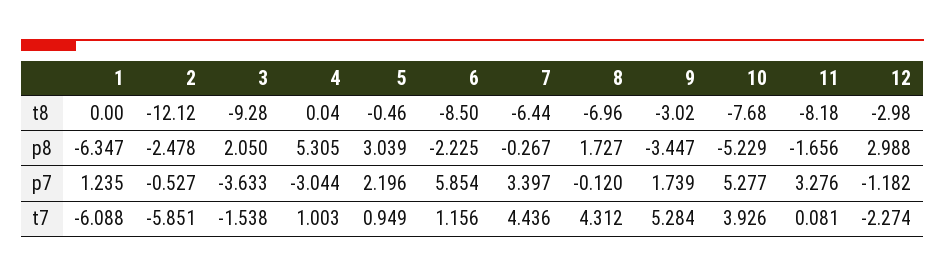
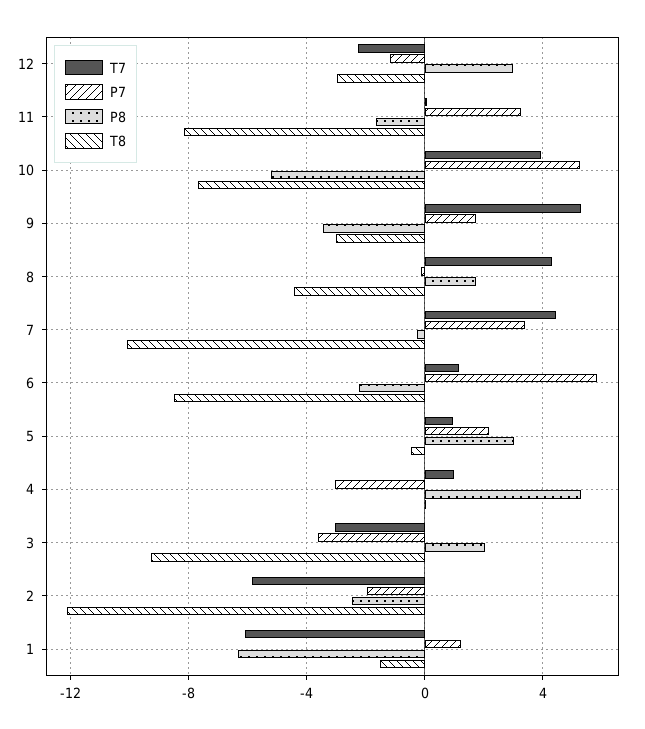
  {
    "t8": {
-     "1": 0,
+     "1": -1.5,
      "2": -12.12,
      "3": -9.28,
      "4": 0.04,
      "5": -0.46,
      "6": -8.5,
-     "7": -6.44,
+     "7": -10,
-     "8": -6.96,
+     "8": -4.5,
      "9": -3.02,
      "10": -7.68,
      "11": -8.18,
      "12": -2.98
    },
    "p8": {
      "1": -6.347,
      "2": -2.478,
      "3": 2.05,
      "4": 5.305,
      "5": 3.039,
      "6": -2.225,
      "7": -0.267,
      "8": 1.727,
      "9": -3.447,
      "10": -5.229,
      "11": -1.656,
      "12": 2.988
    },
    "p7": {
      "1": 1.235,
-     "2": -0.527,
+     "2": -2,
      "3": -3.633,
      "4": -3.044,
      "5": 2.196,
      "6": 5.854,
      "7": 3.397,
      "8": -0.12,
      "9": 1.739,
      "10": 5.277,
      "11": 3.276,
      "12": -1.182
    },
    "t7": {
      "1": -6.088,
      "2": -5.851,
-     "3": -1.538,
+     "3": -3,
      "4": 1.003,
      "5": 0.949,
      "6": 1.156,
      "7": 4.436,
      "8": 4.312,
      "9": 5.284,
      "10": 3.926,
      "11": 0.081,
      "12": -2.274
    }
  }

